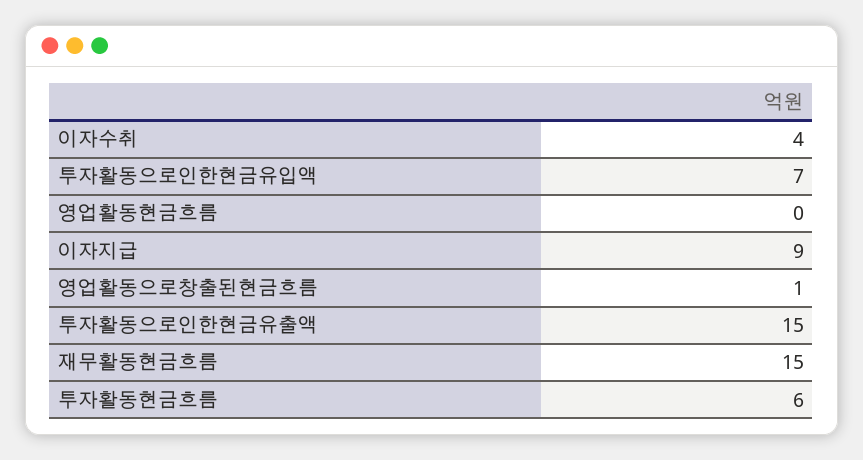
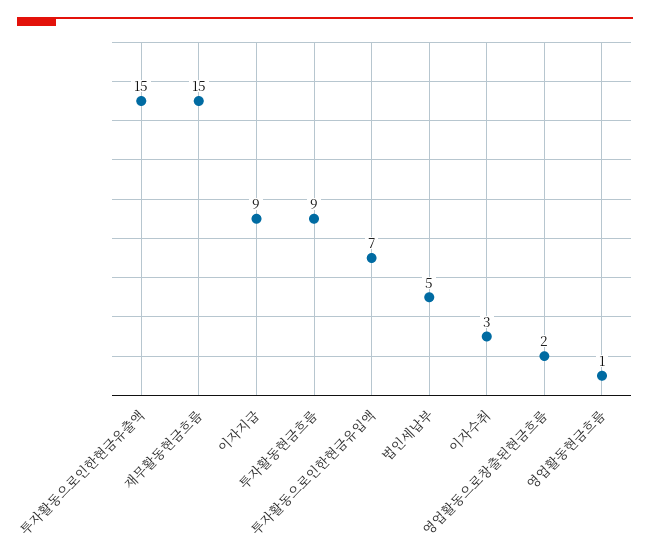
  {
-   "이자수취": 4,
+   "이자수취": 3,
    "투자활동으로인한현금유입액": 7,
-   "영업활동현금흐름": 0,
+   "영업활동현금흐름": 1,
    "이자지급": 9,
-   "영업활동으로창출된현금흐름": 1,
+   "영업활동으로창출된현금흐름": 2,
    "투자활동으로인한현금유출액": 15,
    "재무활동현금흐름": 15,
-   "투자활동현금흐름": 6
+   "투자활동현금흐름": 9,
+   "법인세납부": 5
  }

